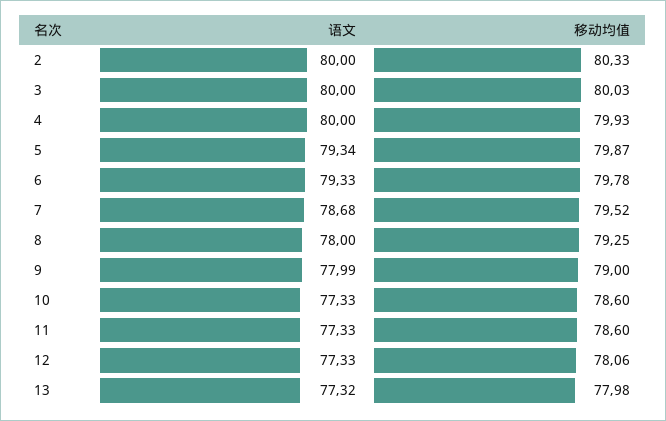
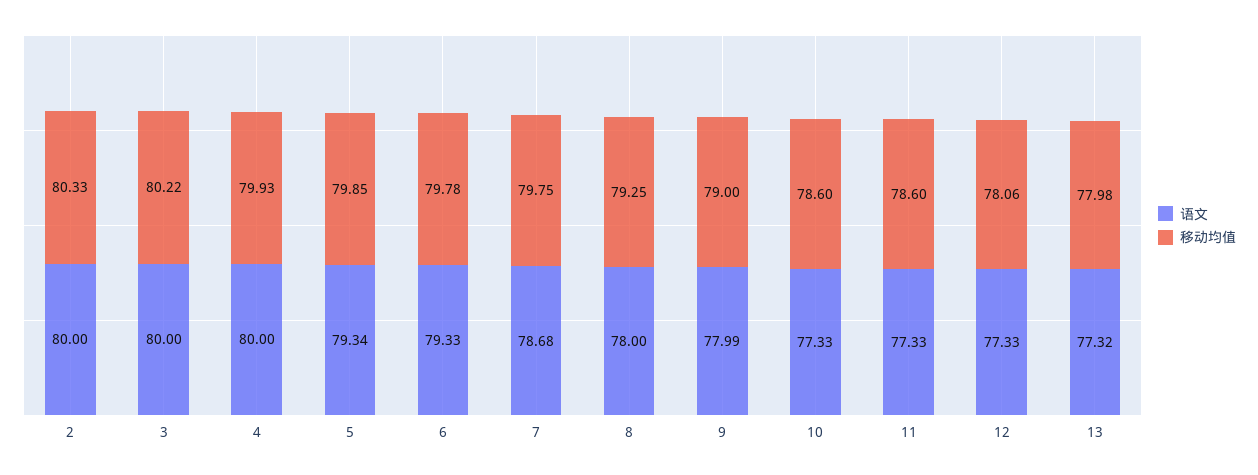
  {
    "语文": {
      "2": 80,
      "3": 80,
      "4": 80,
      "5": 79.34,
      "6": 79.33,
      "7": 78.68,
      "8": 78,
      "9": 77.99,
      "10": 77.33,
      "11": 77.33,
      "12": 77.33,
      "13": 77.32
    },
    "移动均值": {
      "2": 80.33,
-     "3": 80.03,
+     "3": 80.22,
      "4": 79.93,
-     "5": 79.87,
+     "5": 79.85,
      "6": 79.78,
-     "7": 79.52,
+     "7": 79.75,
      "8": 79.25,
      "9": 79,
      "10": 78.6,
      "11": 78.6,
      "12": 78.06,
      "13": 77.98
    }
  }

